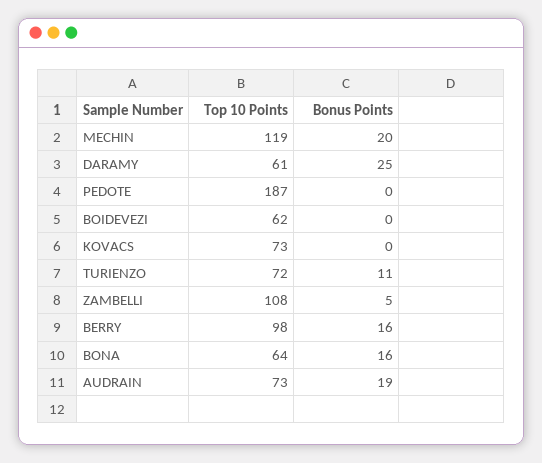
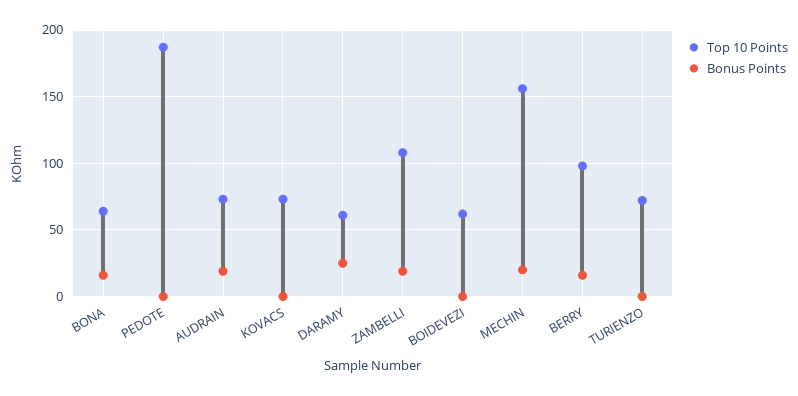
  {
    "Top 10 Points": {
-     "MECHIN": 119,
+     "MECHIN": 155,
      "DARAMY": 61,
      "PEDOTE": 187,
      "BOIDEVEZI": 62,
      "KOVACS": 73,
      "TURIENZO": 72,
      "ZAMBELLI": 108,
      "BERRY": 98,
      "BONA": 64,
      "AUDRAIN": 73
    },
    "Bonus Points": {
      "MECHIN": 20,
      "DARAMY": 25,
      "PEDOTE": 0,
      "BOIDEVEZI": 0,
      "KOVACS": 0,
-     "TURIENZO": 11,
+     "TURIENZO": 0,
-     "ZAMBELLI": 5,
+     "ZAMBELLI": 20,
      "BERRY": 16,
      "BONA": 16,
      "AUDRAIN": 19
    }
  }

